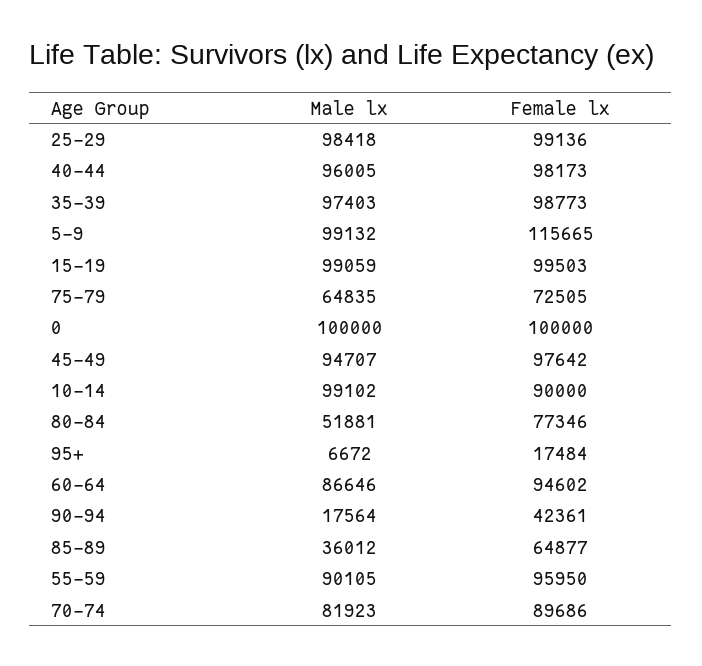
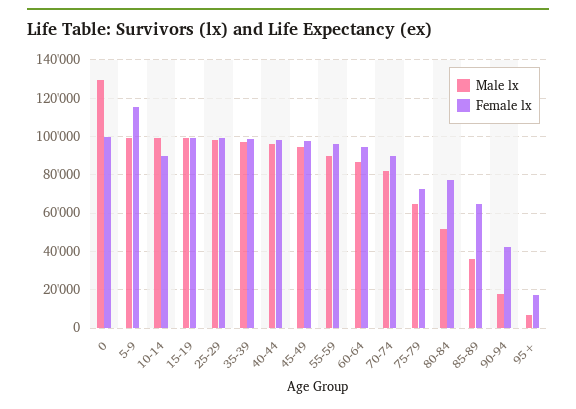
  {
    "Male lx": {
      "25-29": 98418,
      "40-44": 96005,
      "35-39": 97403,
      "5-9": 99132,
      "15-19": 99059,
      "75-79": 64835,
-     "0": 100000,
+     "0": 130000,
      "45-49": 94707,
      "10-14": 99102,
      "80-84": 51881,
      "95+": 6672,
      "60-64": 86646,
      "90-94": 17564,
      "85-89": 36012,
      "55-59": 90105,
      "70-74": 81923
    },
    "Female lx": {
      "25-29": 99136,
      "40-44": 98173,
      "35-39": 98773,
      "5-9": 115665,
      "15-19": 99503,
      "75-79": 72505,
      "0": 100000,
      "45-49": 97642,
      "10-14": 90000,
      "80-84": 77346,
      "95+": 17484,
      "60-64": 94602,
      "90-94": 42361,
      "85-89": 64877,
      "55-59": 95950,
      "70-74": 89686
    }
  }

